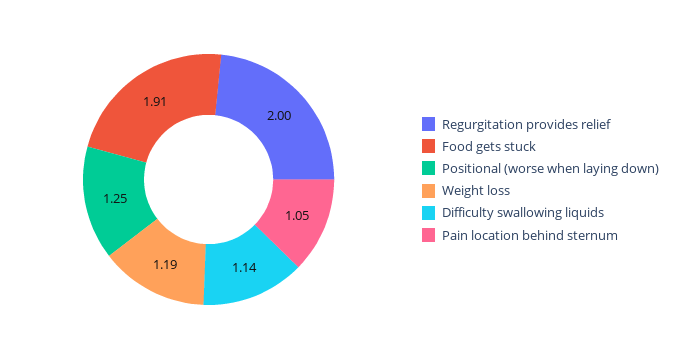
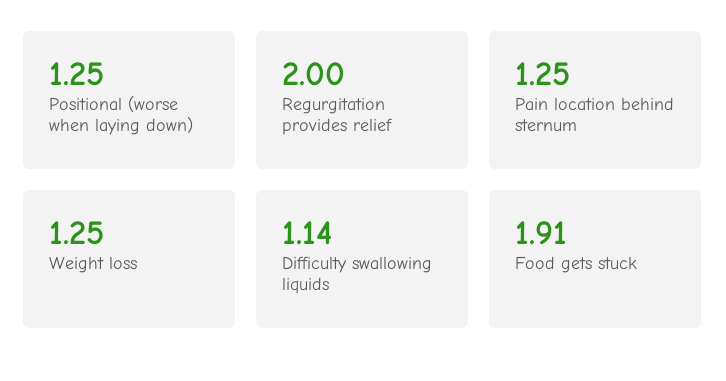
  {
    "Regurgitation provides relief": 2,
    "Food gets stuck": 1.91,
    "Positional (worse when laying down)": 1.25,
-   "Weight loss": 1.19,
+   "Weight loss": 1.25,
    "Difficulty swallowing liquids": 1.14,
-   "Pain location behind sternum": 1.05
+   "Pain location behind sternum": 1.25
  }

